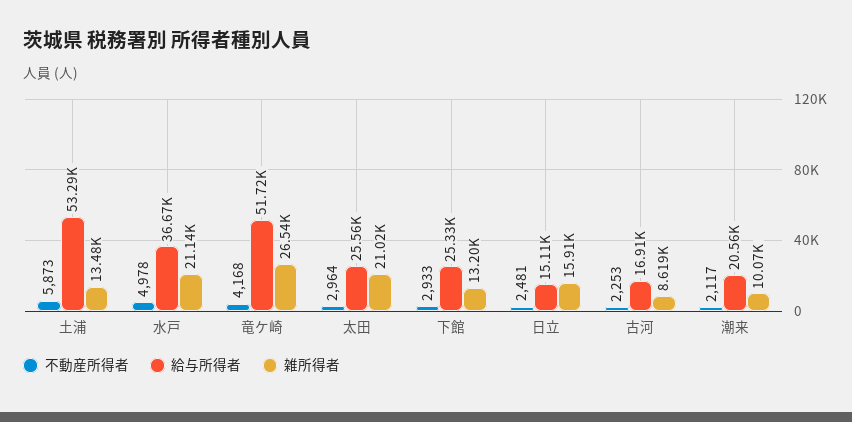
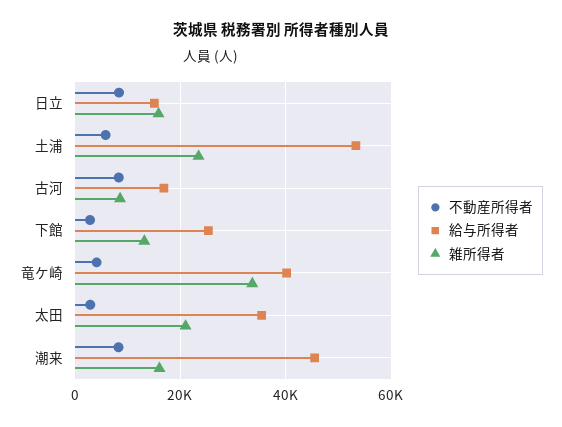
  {
    "不動産所得者": {
      "土浦": 5873,
-     "水戸": 4978,
      "竜ケ崎": 4168,
      "太田": 2964,
      "下館": 2933,
-     "日立": 2481,
+     "日立": 8000,
-     "古河": 2253,
+     "古河": 8000,
-     "潮来": 2117
+     "潮来": 8000
    },
    "給与所得者": {
      "土浦": 53290,
-     "水戸": 36670,
-     "竜ケ崎": 51720,
+     "竜ケ崎": 40000,
-     "太田": 25560,
+     "太田": 36000,
      "下館": 25330,
      "日立": 15110,
      "古河": 16910,
-     "潮来": 20560
+     "潮来": 46000
    },
    "雑所得者": {
-     "土浦": 13480,
+     "土浦": 24000,
-     "水戸": 21140,
-     "竜ケ崎": 26540,
+     "竜ケ崎": 34000,
      "太田": 21020,
      "下館": 13200,
      "日立": 15910,
      "古河": 8619,
-     "潮来": 10070
+     "潮来": 16000
    }
  }

